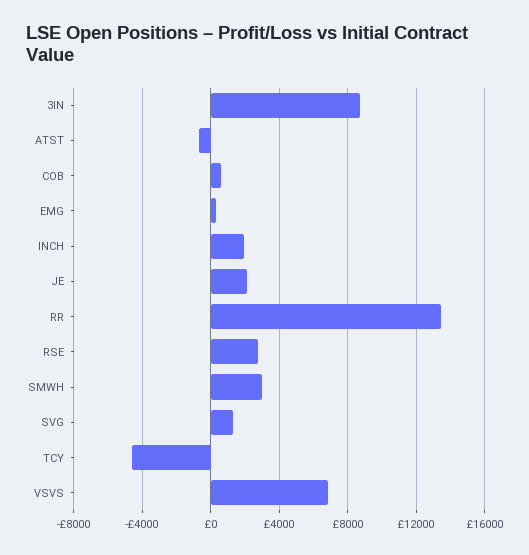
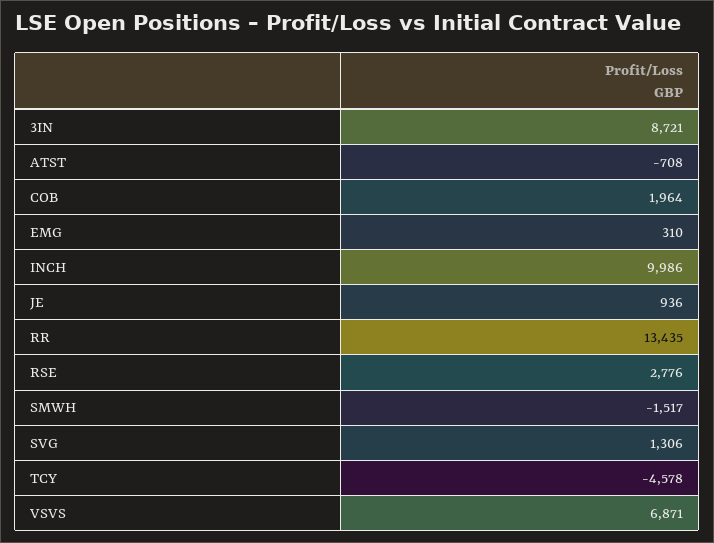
  {
    "3IN": 8721,
    "ATST": -708,
-   "COB": 500,
+   "COB": 1964,
    "EMG": 310,
-   "INCH": 2000,
+   "INCH": 9986,
-   "JE": 2000,
+   "JE": 936,
    "RR": 13435,
    "RSE": 2776,
-   "SMWH": 3000,
+   "SMWH": -1517,
    "SVG": 1306,
    "TCY": -4578,
    "VSVS": 6871
  }

